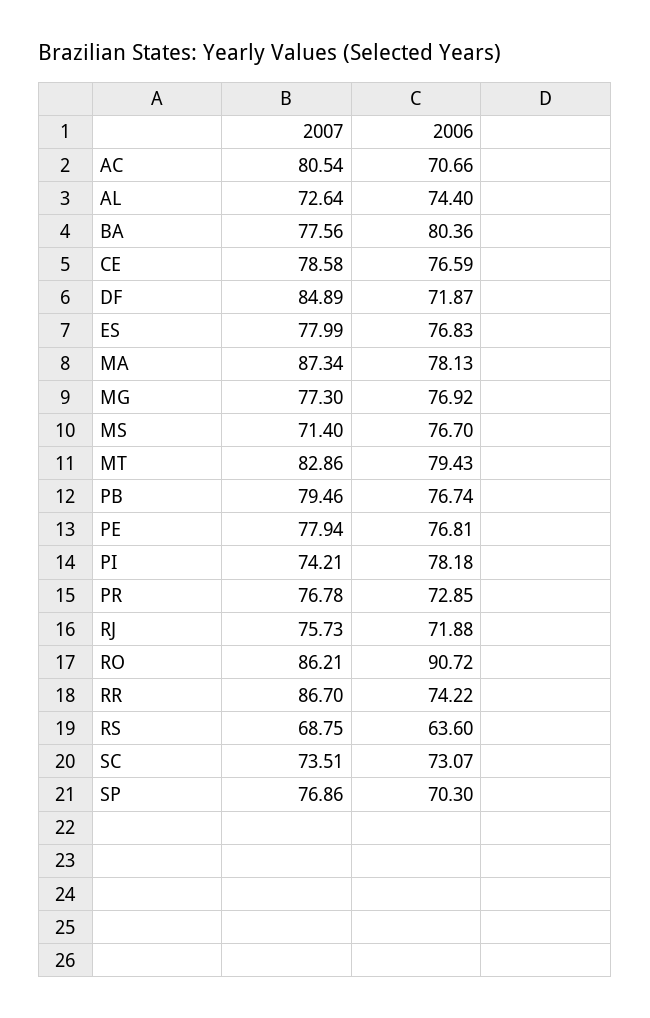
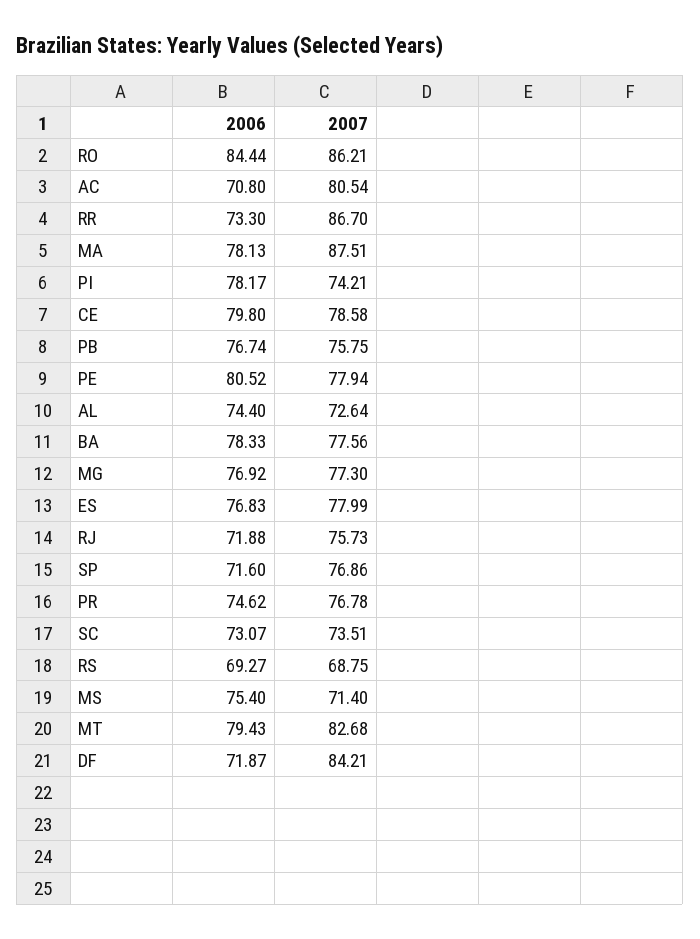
  {
    "2007": {
      "AC": 80.54,
      "AL": 72.64,
      "BA": 77.56,
      "CE": 78.58,
-     "DF": 84.89,
+     "DF": 84.21,
      "ES": 77.99,
-     "MA": 87.34,
+     "MA": 87.51,
      "MG": 77.3,
      "MS": 71.4,
-     "MT": 82.86,
+     "MT": 82.68,
-     "PB": 79.46,
+     "PB": 75.75,
      "PE": 77.94,
      "PI": 74.21,
      "PR": 76.78,
      "RJ": 75.73,
      "RO": 86.21,
      "RR": 86.7,
      "RS": 68.75,
      "SC": 73.51,
      "SP": 76.86
    },
    "2006": {
-     "AC": 70.66,
+     "AC": 70.8,
      "AL": 74.4,
-     "BA": 80.36,
+     "BA": 78.33,
-     "CE": 76.59,
+     "CE": 79.8,
      "DF": 71.87,
      "ES": 76.83,
      "MA": 78.13,
      "MG": 76.92,
-     "MS": 76.7,
+     "MS": 75.4,
      "MT": 79.43,
      "PB": 76.74,
-     "PE": 76.81,
+     "PE": 80.52,
-     "PI": 78.18,
+     "PI": 78.17,
-     "PR": 72.85,
+     "PR": 74.62,
      "RJ": 71.88,
-     "RO": 90.72,
+     "RO": 84.44,
-     "RR": 74.22,
+     "RR": 73.3,
-     "RS": 63.6,
+     "RS": 69.27,
      "SC": 73.07,
-     "SP": 70.3
+     "SP": 71.6
    }
  }

